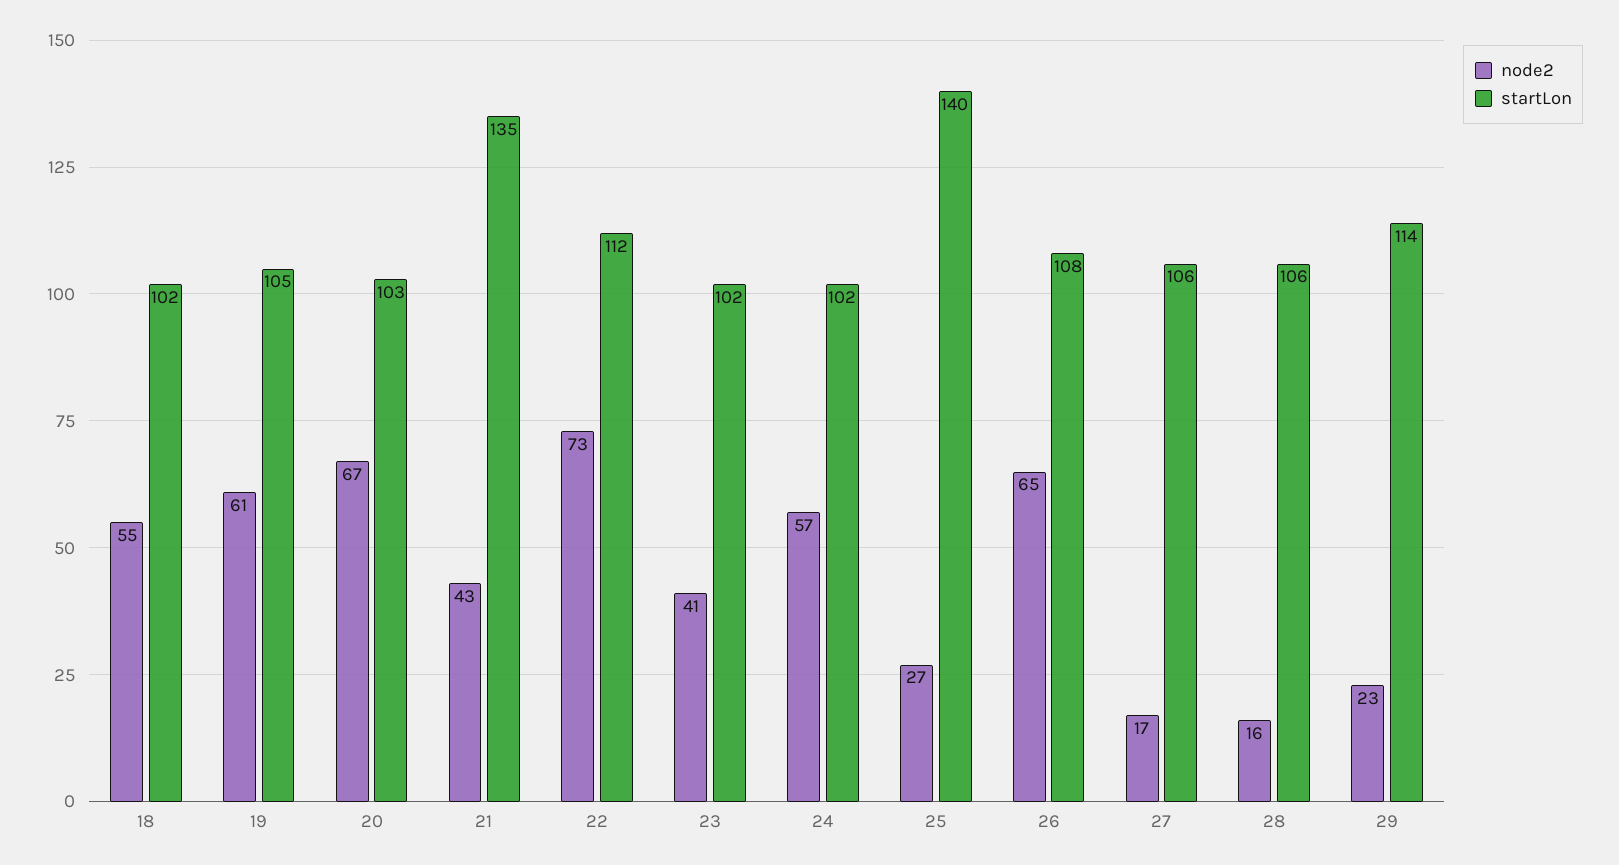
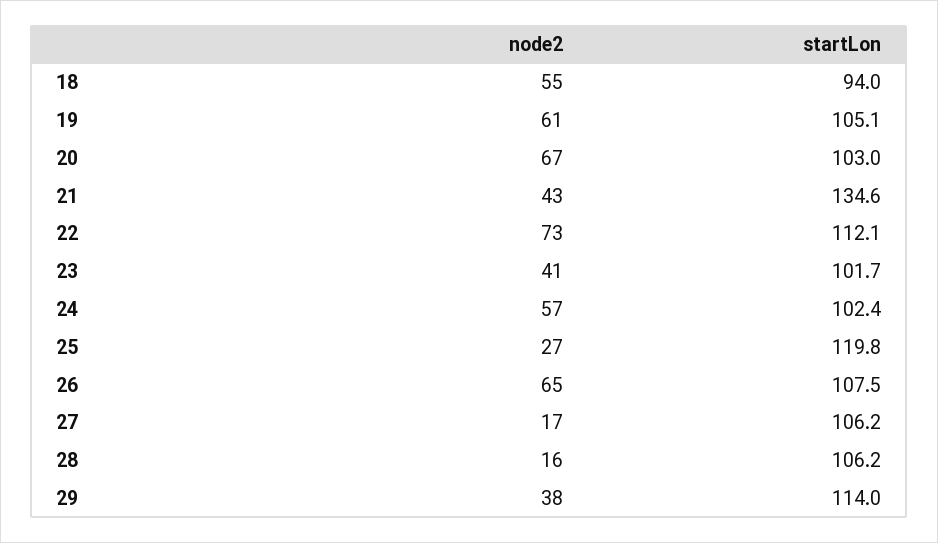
  {
    "node2": {
      "18": 55,
      "19": 61,
      "20": 67,
      "21": 43,
      "22": 73,
      "23": 41,
      "24": 57,
      "25": 27,
      "26": 65,
      "27": 17,
      "28": 16,
-     "29": 23
+     "29": 38
    },
    "startLon": {
-     "18": 102,
+     "18": 94,
      "19": 105.1,
      "20": 103,
      "21": 134.6,
      "22": 112.1,
      "23": 101.7,
      "24": 102.4,
-     "25": 140,
+     "25": 119.8,
      "26": 107.5,
      "27": 106.2,
      "28": 106.2,
      "29": 114
    }
  }

